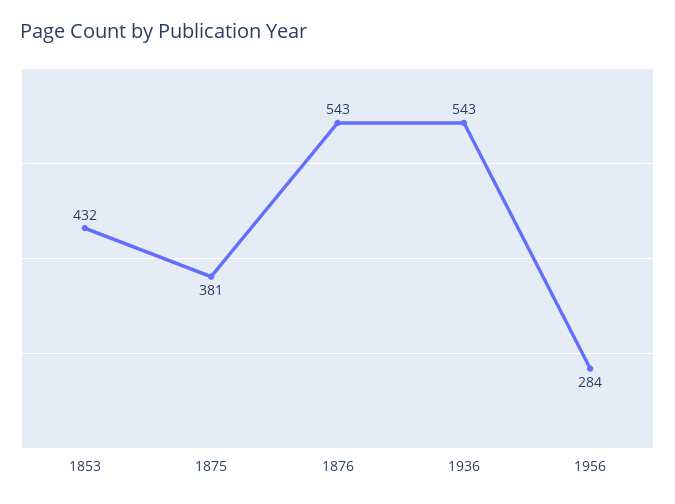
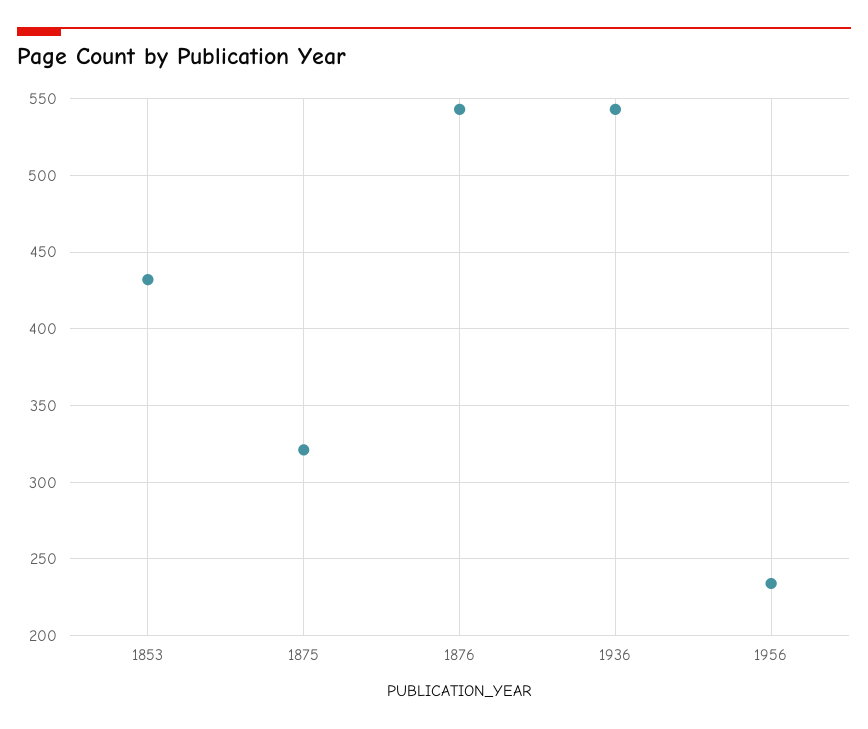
  {
    "1853": 432,
-   "1875": 381,
+   "1875": 320,
    "1876": 543,
    "1936": 543,
-   "1956": 284
+   "1956": 235
  }

